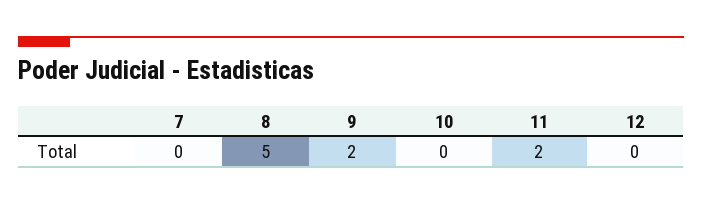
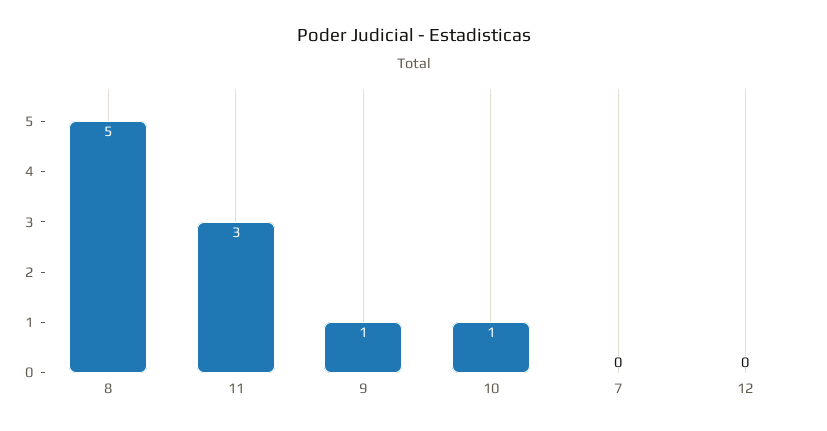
  {
    "7": 0,
    "8": 5,
-   "9": 2,
+   "9": 1,
-   "10": 0,
+   "10": 1,
-   "11": 2,
+   "11": 3,
    "12": 0
  }

